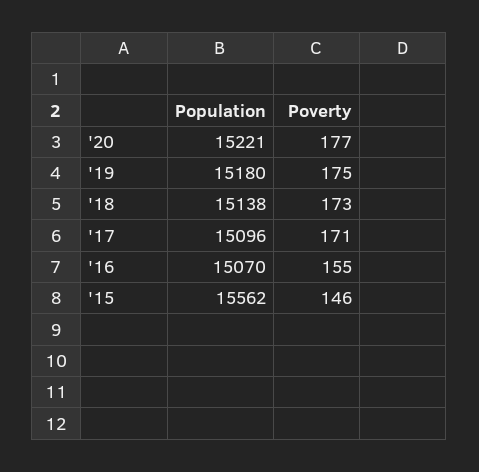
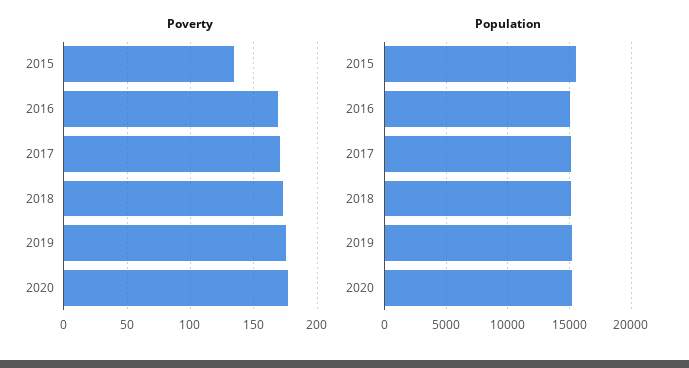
  {
    "Population": {
      "'20": 15221,
      "'19": 15180,
      "'18": 15138,
      "'17": 15096,
      "'16": 15070,
      "'15": 15562
    },
    "Poverty": {
      "'20": 177,
      "'19": 175,
      "'18": 173,
      "'17": 171,
-     "'16": 155,
+     "'16": 170,
-     "'15": 146
+     "'15": 135
    }
  }

